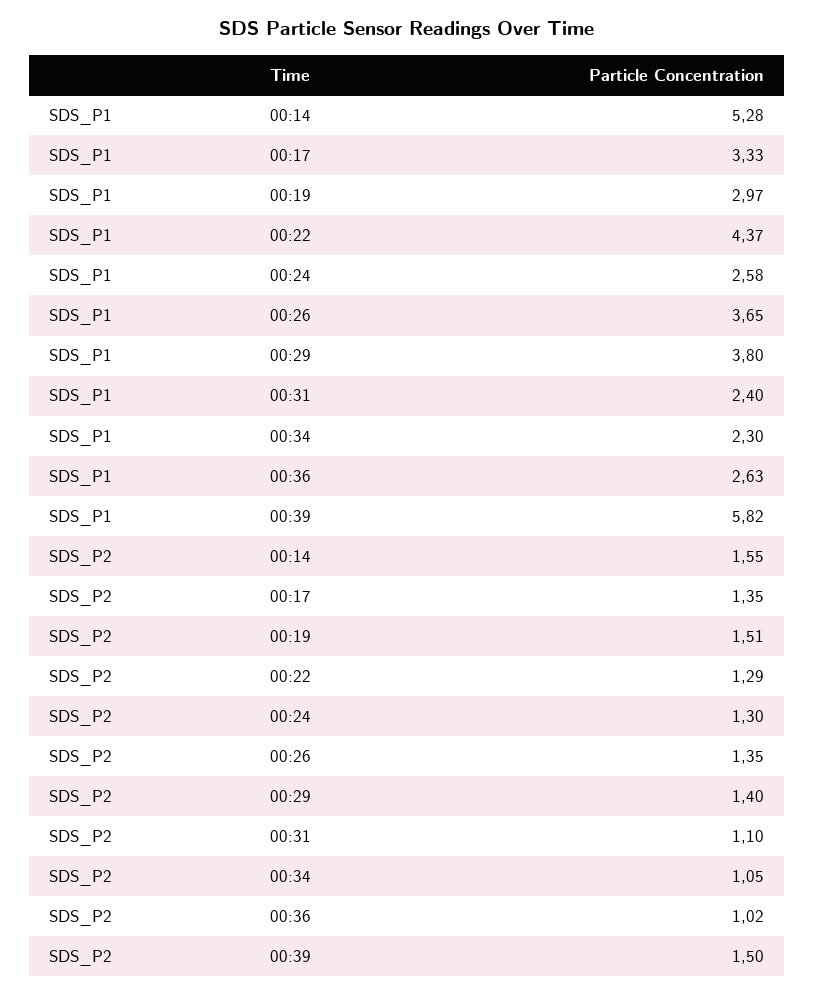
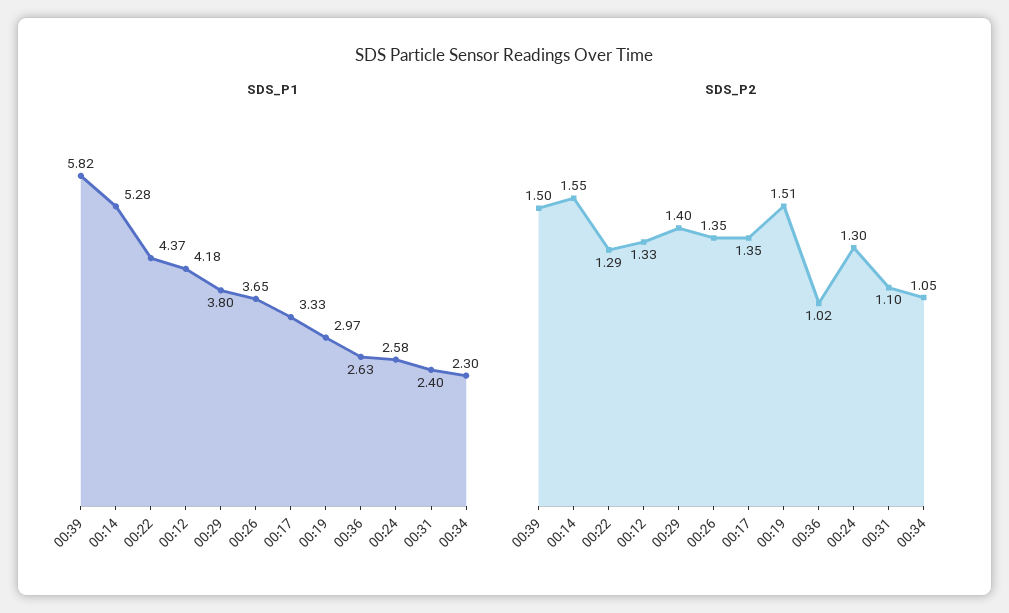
  {
    "SDS_P1": {
      "00:14": 5.28,
      "00:17": 3.33,
      "00:19": 2.97,
      "00:22": 4.37,
      "00:24": 2.58,
      "00:26": 3.65,
      "00:29": 3.8,
      "00:31": 2.4,
      "00:34": 2.3,
      "00:36": 2.63,
-     "00:39": 5.82
+     "00:39": 5.82,
+     "00:12": 4.18
    },
    "SDS_P2": {
      "00:14": 1.55,
      "00:17": 1.35,
      "00:19": 1.51,
      "00:22": 1.29,
      "00:24": 1.3,
      "00:26": 1.35,
      "00:29": 1.4,
      "00:31": 1.1,
      "00:34": 1.05,
      "00:36": 1.02,
-     "00:39": 1.5
+     "00:39": 1.5,
+     "00:12": 1.33
    }
  }

